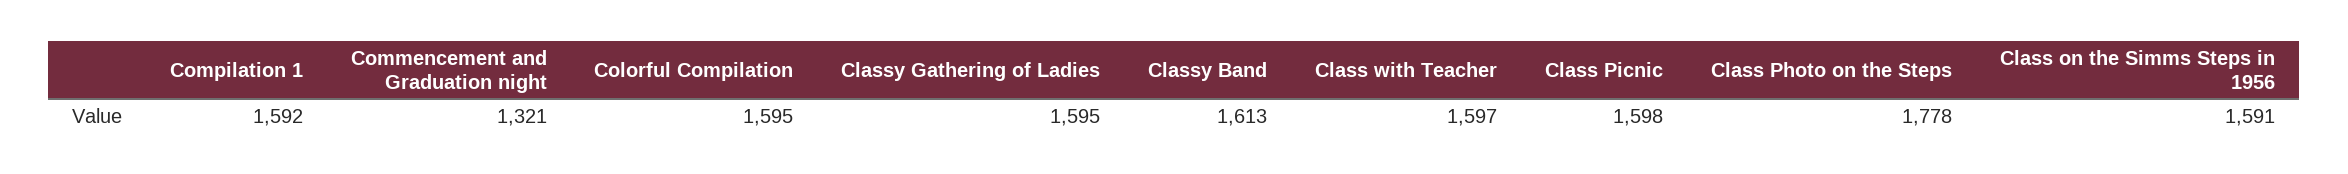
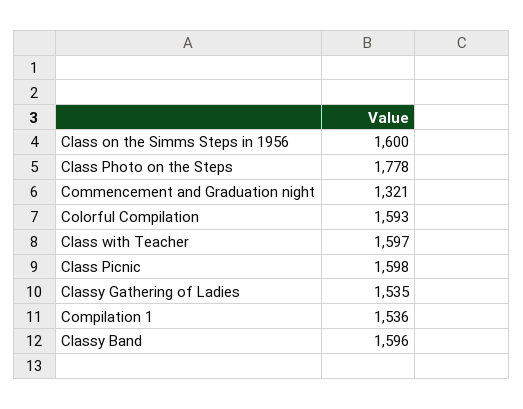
  {
-   "Compilation 1": 1592,
+   "Compilation 1": 1536,
    "Commencement and Graduation night": 1321,
-   "Colorful Compilation": 1595,
+   "Colorful Compilation": 1593,
-   "Classy Gathering of Ladies": 1595,
+   "Classy Gathering of Ladies": 1535,
-   "Classy Band": 1613,
+   "Classy Band": 1596,
    "Class with Teacher": 1597,
    "Class Picnic": 1598,
    "Class Photo on the Steps": 1778,
-   "Class on the Simms Steps in 1956": 1591
+   "Class on the Simms Steps in 1956": 1600
  }

